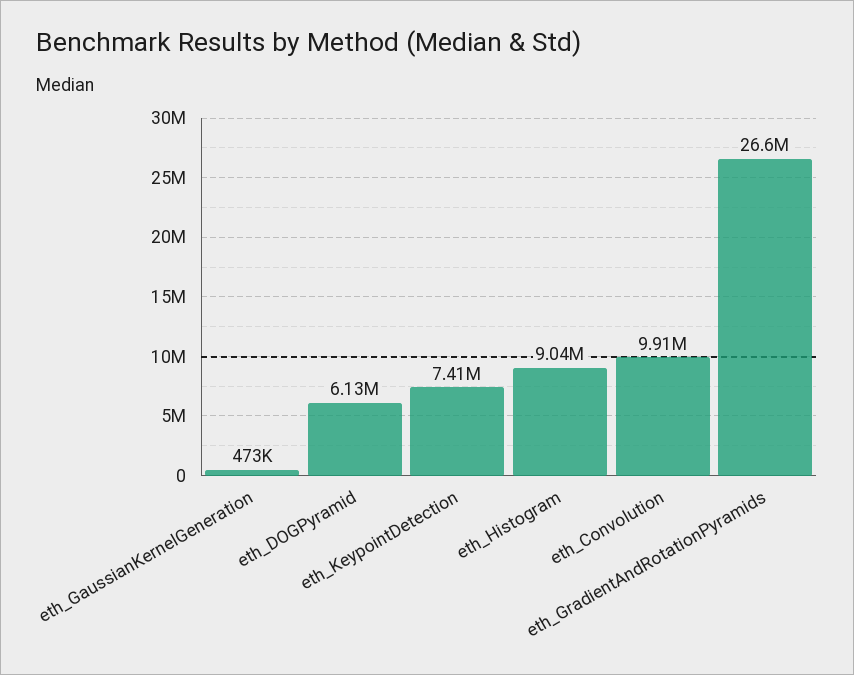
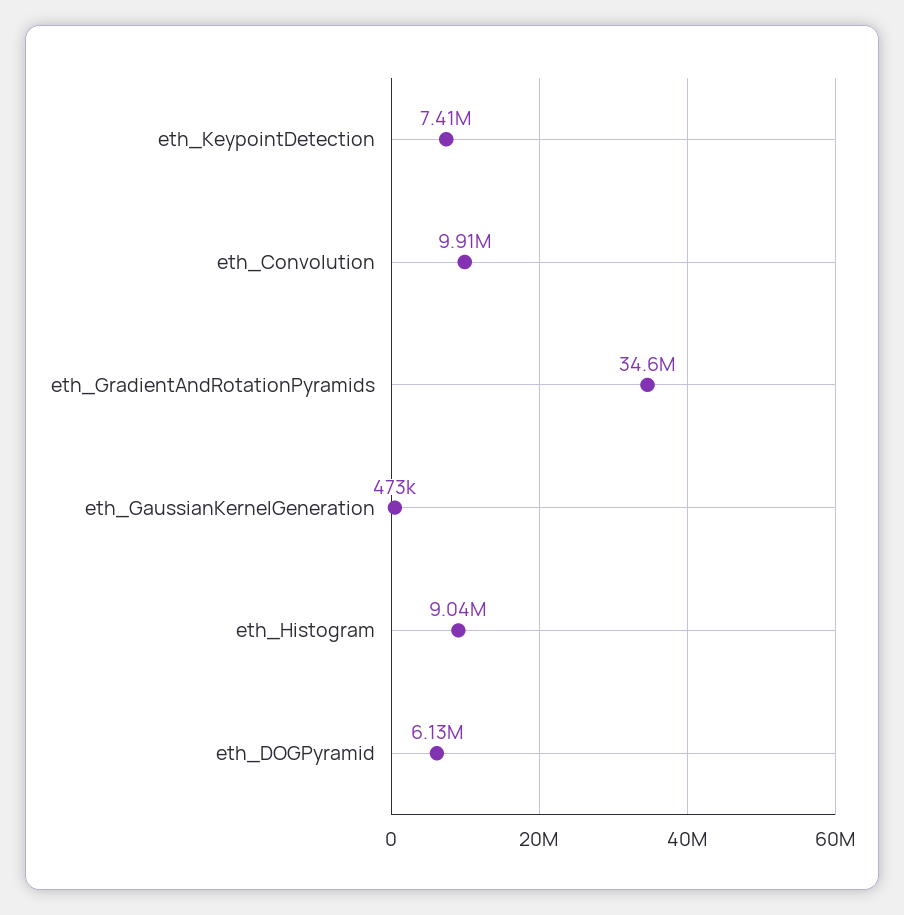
  {
    "eth_GaussianKernelGeneration": 473000,
    "eth_DOGPyramid": 6130000,
    "eth_KeypointDetection": 7410000,
    "eth_Histogram": 9040000,
    "eth_Convolution": 9910000,
-   "eth_GradientAndRotationPyramids": 26600000
+   "eth_GradientAndRotationPyramids": 34600000
  }

